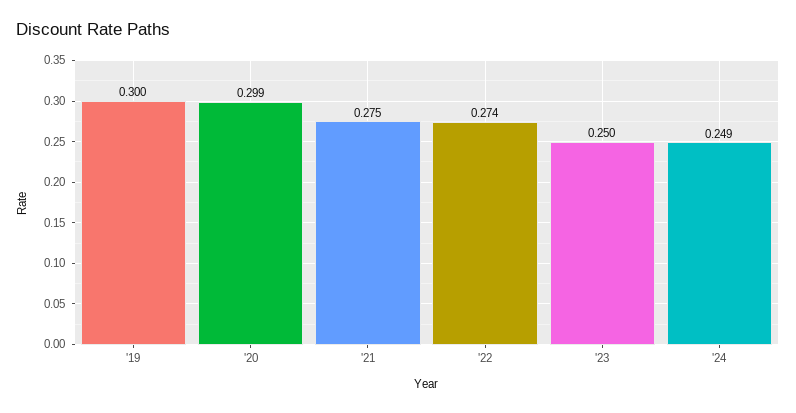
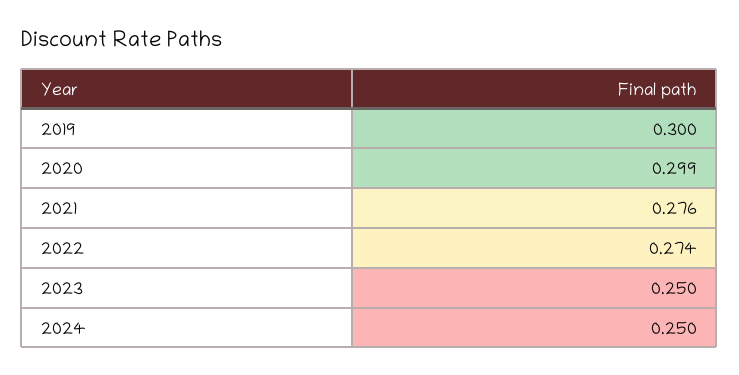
  {
    "'19": 0.3,
    "'20": 0.299,
-   "'21": 0.275,
+   "'21": 0.276,
    "'22": 0.274,
    "'23": 0.25,
-   "'24": 0.249
+   "'24": 0.25
  }

